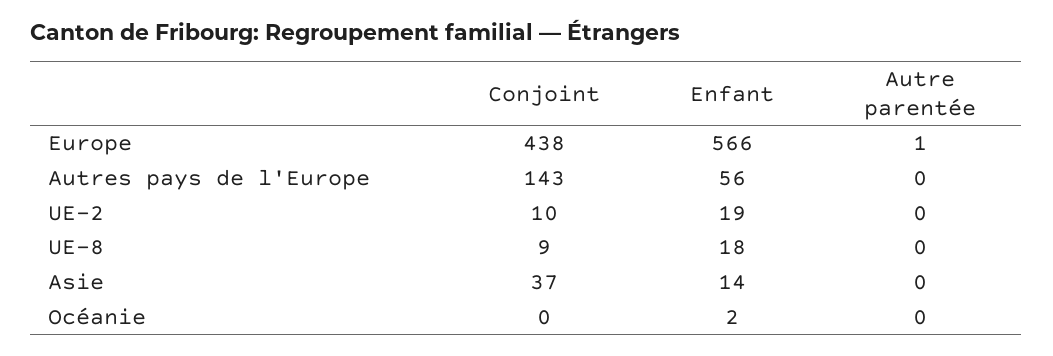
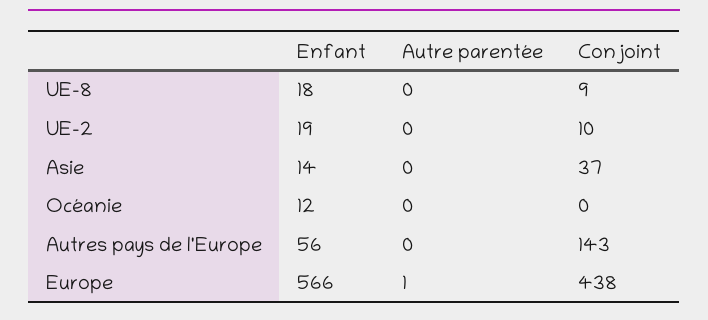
  {
    "Conjoint": {
      "Europe": 438,
      "Autres pays de l'Europe": 143,
      "UE-2": 10,
      "UE-8": 9,
      "Asie": 37,
      "Océanie": 0
    },
    "Enfant": {
      "Europe": 566,
      "Autres pays de l'Europe": 56,
      "UE-2": 19,
      "UE-8": 18,
      "Asie": 14,
-     "Océanie": 2
+     "Océanie": 12
    },
    "Autre parentée": {
      "Europe": 1,
      "Autres pays de l'Europe": 0,
      "UE-2": 0,
      "UE-8": 0,
      "Asie": 0,
      "Océanie": 0
    }
  }

